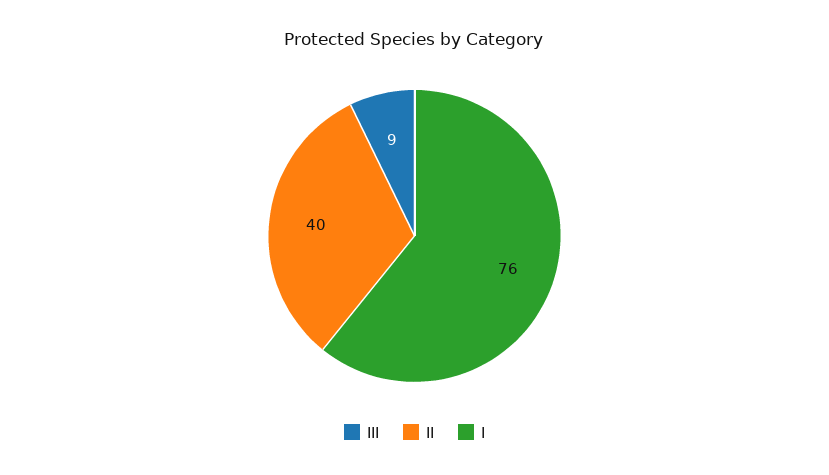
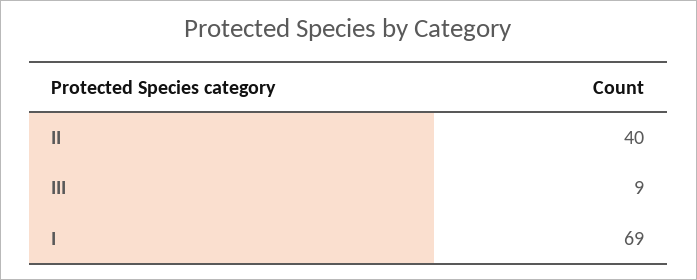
  {
    "III": 9,
    "II": 40,
-   "I": 76
+   "I": 69
  }

